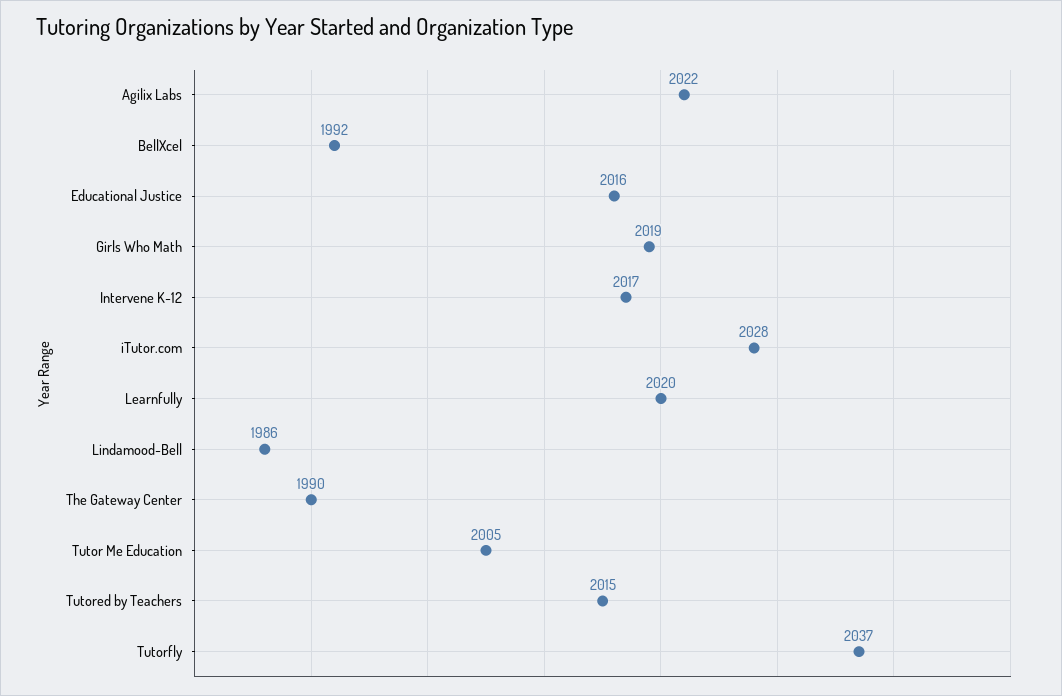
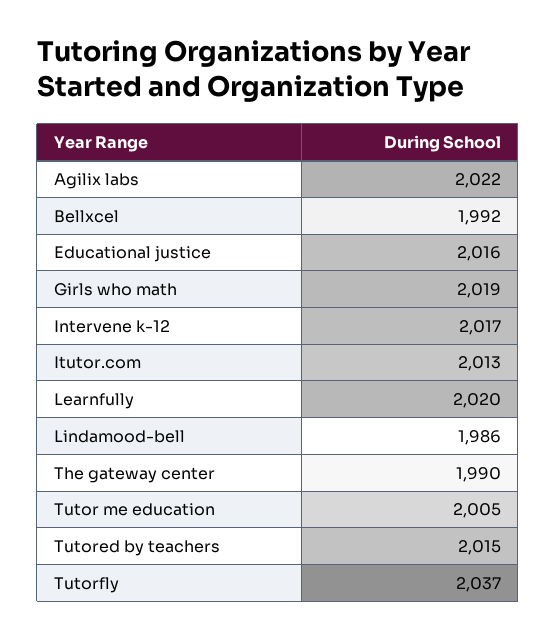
  {
    "Agilix Labs": 2022,
    "BellXcel": 1992,
    "Educational Justice": 2016,
    "Girls Who Math": 2019,
    "Intervene K-12": 2017,
-   "iTutor.com": 2028,
+   "iTutor.com": 2013,
    "Learnfully": 2020,
    "Lindamood-Bell": 1986,
    "The Gateway Center": 1990,
    "Tutor Me Education": 2005,
    "Tutored by Teachers": 2015,
    "Tutorfly": 2037
  }

